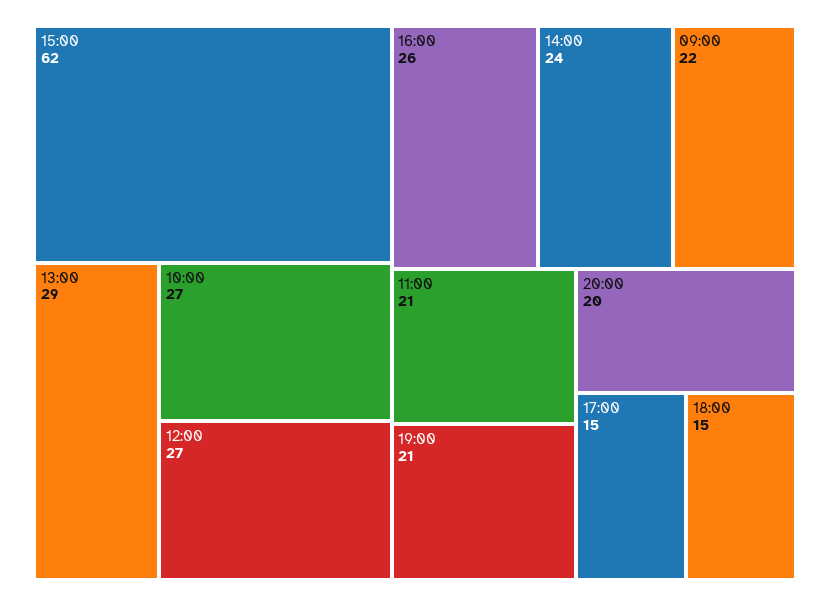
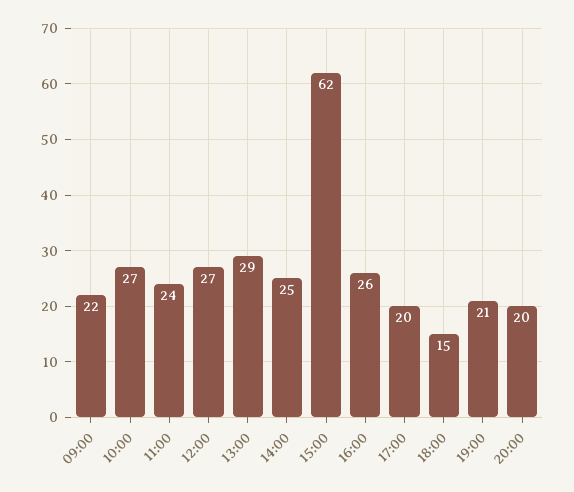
  {
    "15:00": 62,
    "13:00": 29,
    "10:00": 27,
    "12:00": 27,
    "16:00": 26,
-   "14:00": 24,
+   "14:00": 25,
    "09:00": 22,
-   "11:00": 21,
+   "11:00": 24,
    "19:00": 21,
    "20:00": 20,
-   "17:00": 15,
+   "17:00": 20,
    "18:00": 15
  }

